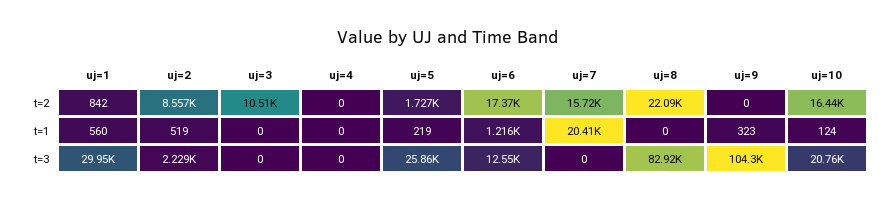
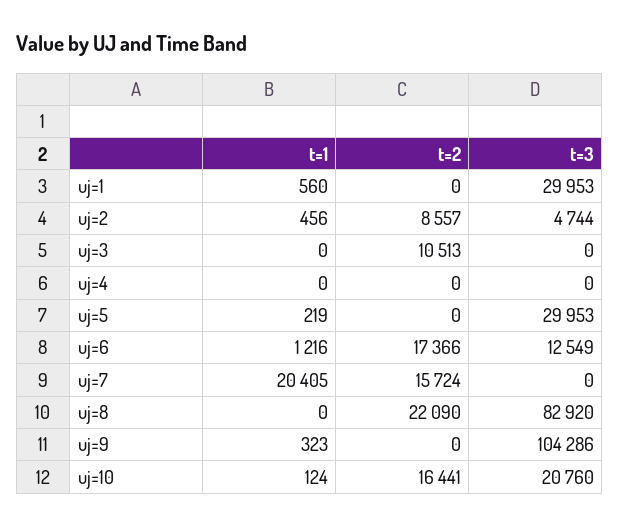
  {
    "uj=1": {
-     "t=2": 842,
+     "t=2": 0,
      "t=1": 560,
      "t=3": 29953
    },
    "uj=2": {
      "t=2": 8557,
-     "t=1": 519,
+     "t=1": 456,
-     "t=3": 2229
+     "t=3": 4744
    },
    "uj=3": {
      "t=2": 10513,
      "t=1": 0,
      "t=3": 0
    },
    "uj=4": {
      "t=2": 0,
      "t=1": 0,
      "t=3": 0
    },
    "uj=5": {
-     "t=2": 1727,
+     "t=2": 0,
      "t=1": 219,
-     "t=3": 25860
+     "t=3": 29953
    },
    "uj=6": {
      "t=2": 17366,
      "t=1": 1216,
      "t=3": 12549
    },
    "uj=7": {
      "t=2": 15724,
      "t=1": 20405,
      "t=3": 0
    },
    "uj=8": {
      "t=2": 22090,
      "t=1": 0,
      "t=3": 82920
    },
    "uj=9": {
      "t=2": 0,
      "t=1": 323,
      "t=3": 104286
    },
    "uj=10": {
      "t=2": 16441,
      "t=1": 124,
      "t=3": 20760
    }
  }

